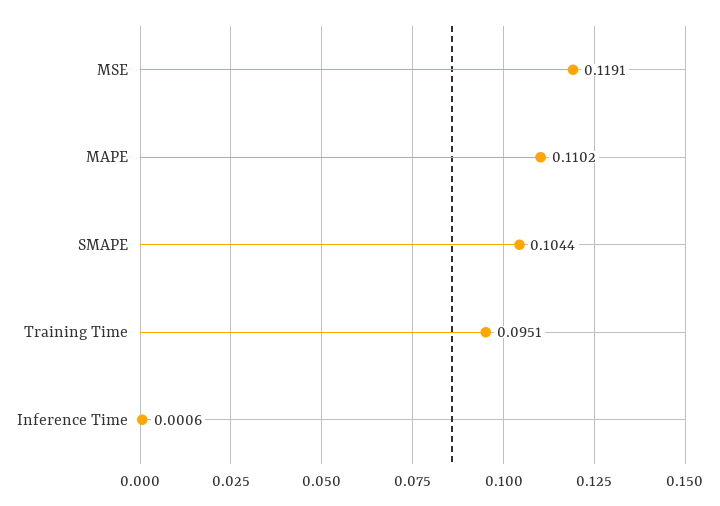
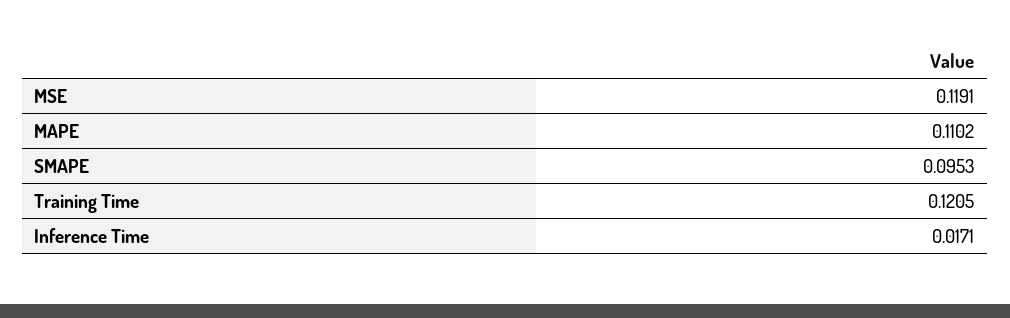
  {
    "MSE": 0.1191,
    "MAPE": 0.1102,
-   "SMAPE": 0.1044,
+   "SMAPE": 0.0953,
-   "Training Time": 0.0951,
+   "Training Time": 0.1205,
-   "Inference Time": 0.0006
+   "Inference Time": 0.0171
  }

